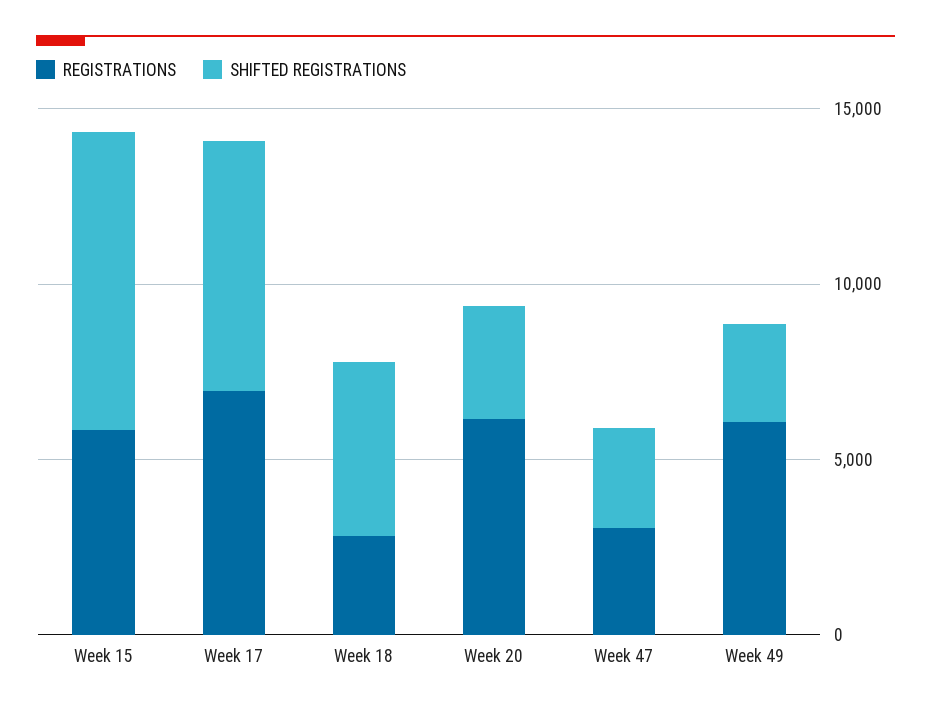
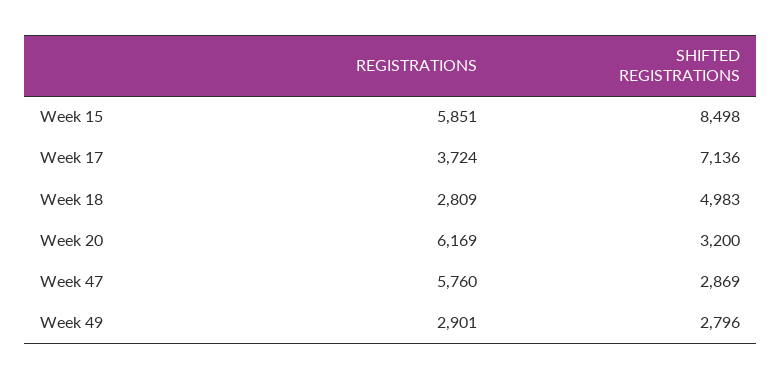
  {
    "REGISTRATIONS": {
      "Week 15": 5851,
-     "Week 17": 7000,
+     "Week 17": 3724,
      "Week 18": 2809,
      "Week 20": 6169,
-     "Week 47": 3000,
+     "Week 47": 5760,
-     "Week 49": 6000
+     "Week 49": 2901
    },
    "SHIFTED REGISTRATIONS": {
      "Week 15": 8498,
      "Week 17": 7136,
      "Week 18": 4983,
      "Week 20": 3200,
      "Week 47": 2869,
      "Week 49": 2796
    }
  }

